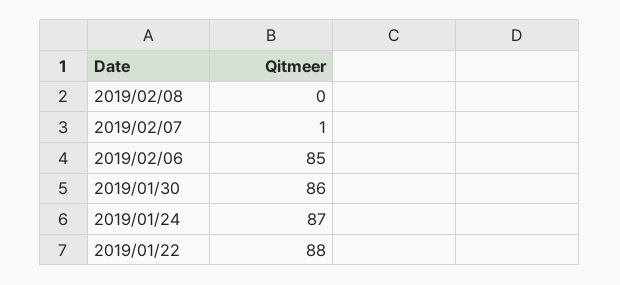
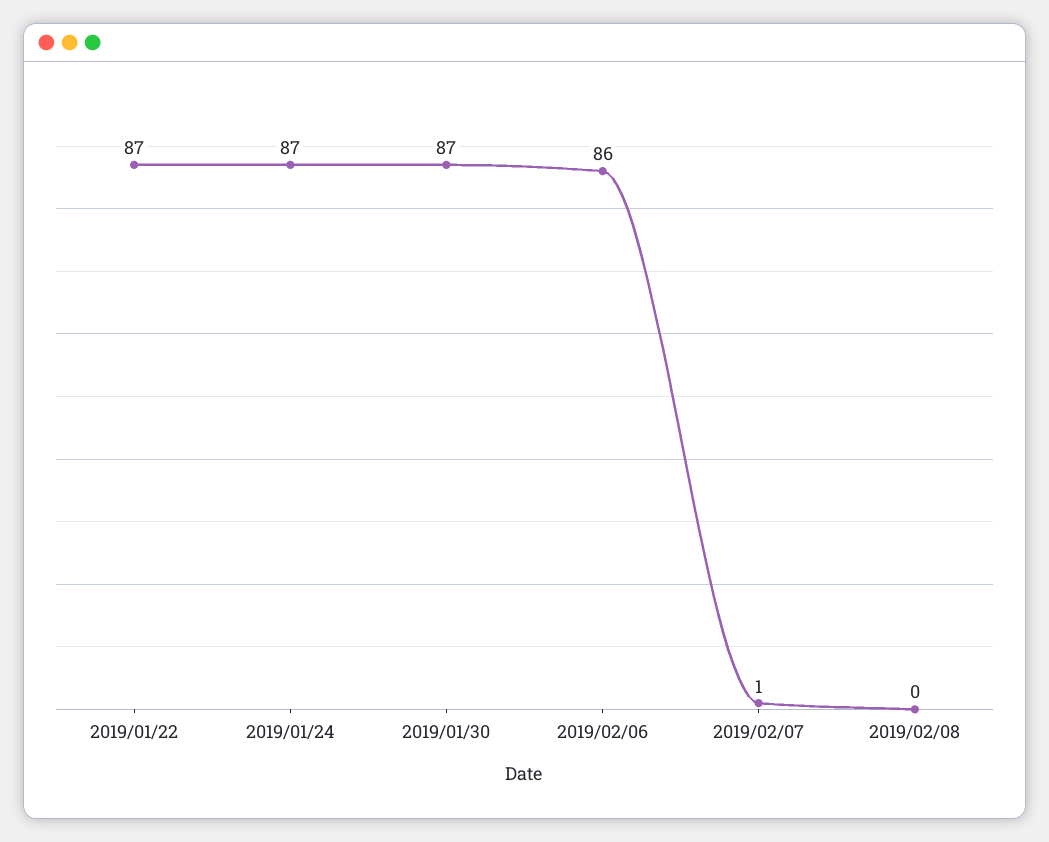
  {
    "2019/02/08": 0,
    "2019/02/07": 1,
-   "2019/02/06": 85,
+   "2019/02/06": 86,
-   "2019/01/30": 86,
+   "2019/01/30": 87,
    "2019/01/24": 87,
-   "2019/01/22": 88
+   "2019/01/22": 87
  }

